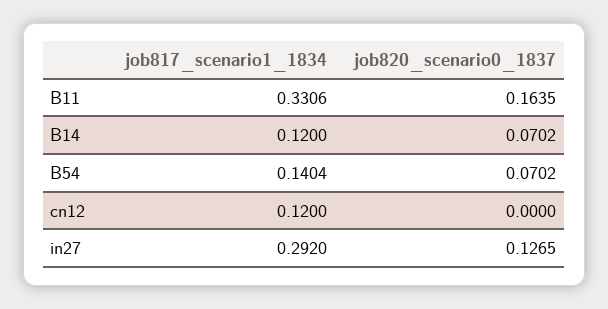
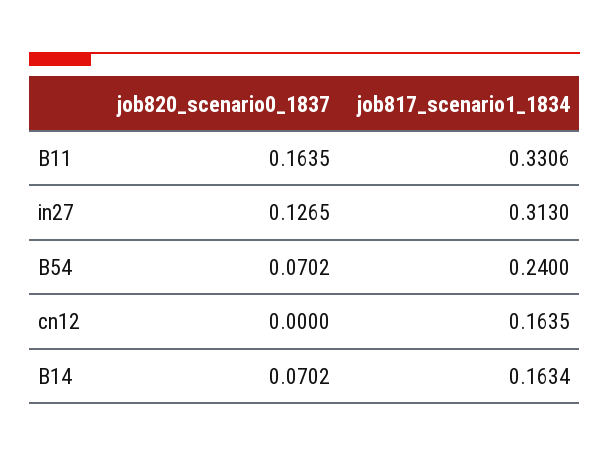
  {
    "job817_scenario1_1834": {
      "B11": 0.3306,
-     "B14": 0.12,
+     "B14": 0.1634,
-     "B54": 0.1404,
+     "B54": 0.24,
-     "cn12": 0.12,
+     "cn12": 0.1635,
-     "in27": 0.292
+     "in27": 0.313
    },
    "job820_scenario0_1837": {
      "B11": 0.1635,
      "B14": 0.0702,
      "B54": 0.0702,
      "cn12": 0,
      "in27": 0.1265
    }
  }

